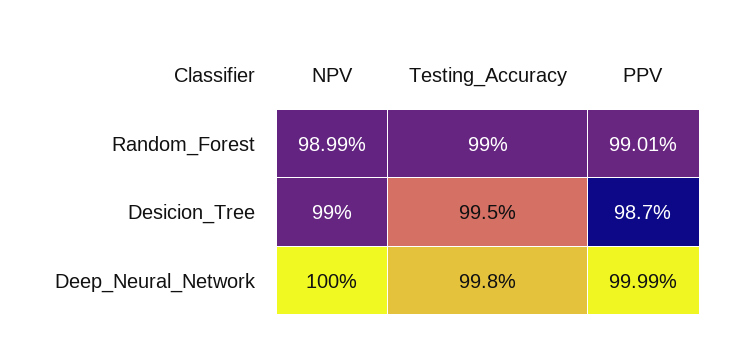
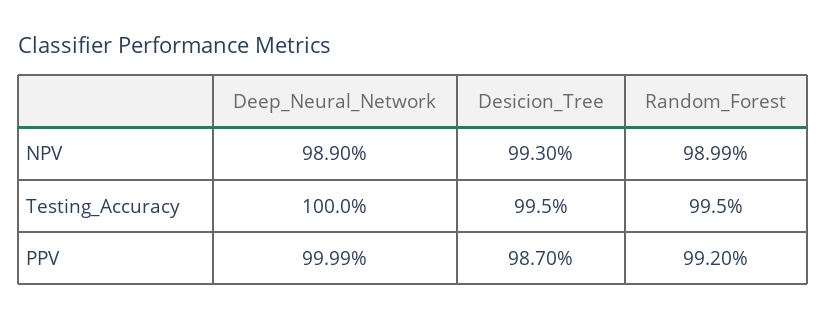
  {
    "NPV": {
      "Random_Forest": 98.99,
-     "Desicion_Tree": 99,
+     "Desicion_Tree": 99.3,
-     "Deep_Neural_Network": 100
+     "Deep_Neural_Network": 98.9
    },
    "Testing_Accuracy": {
-     "Random_Forest": 99,
+     "Random_Forest": 99.5,
      "Desicion_Tree": 99.5,
-     "Deep_Neural_Network": 99.8
+     "Deep_Neural_Network": 100
    },
    "PPV": {
-     "Random_Forest": 99.01,
+     "Random_Forest": 99.2,
      "Desicion_Tree": 98.7,
      "Deep_Neural_Network": 99.99
    }
  }

